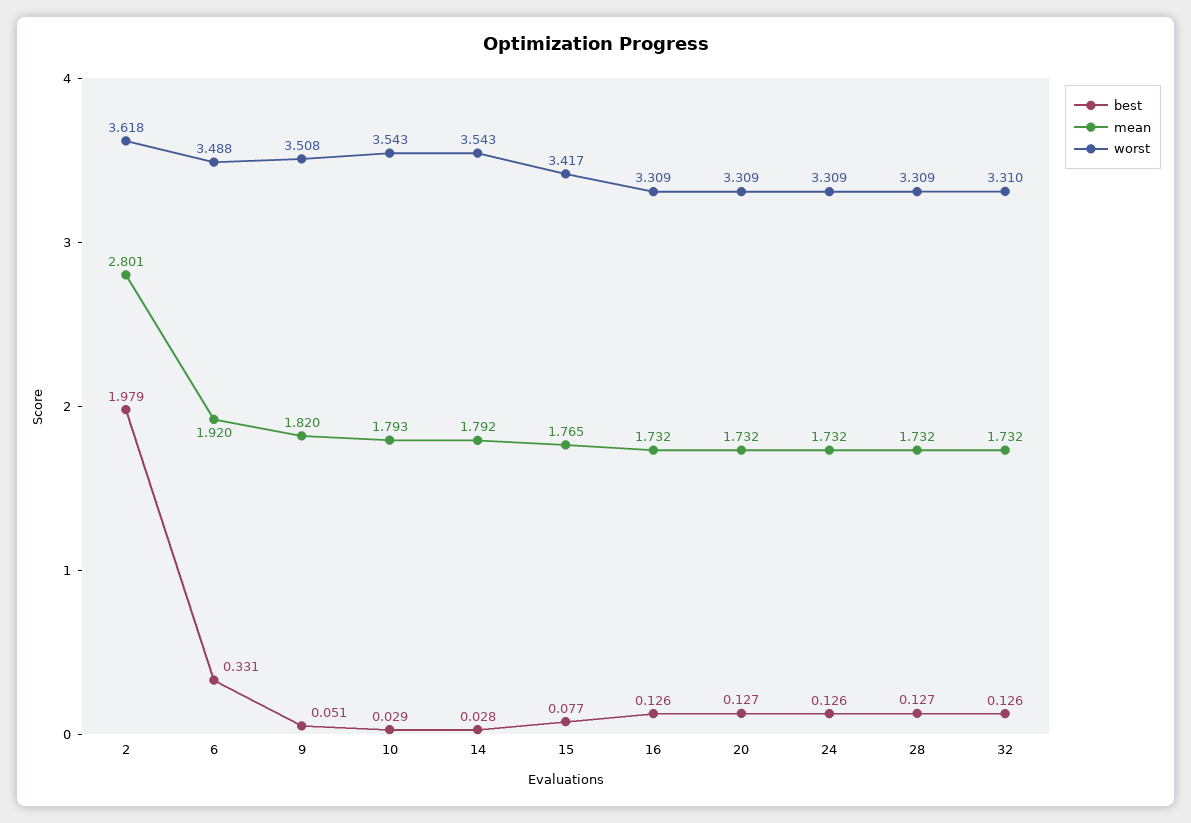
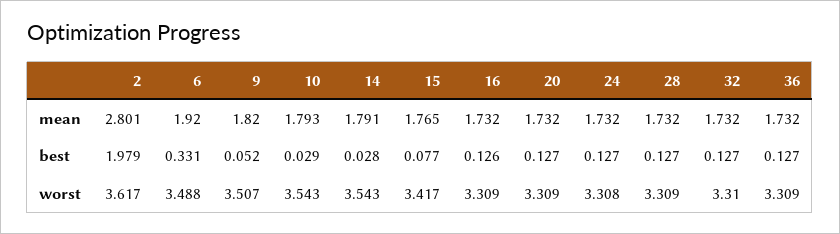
  {
    "best": {
      "2": 1.979,
      "6": 0.331,
-     "9": 0.051,
+     "9": 0.052,
      "10": 0.029,
      "14": 0.028,
      "15": 0.077,
      "16": 0.126,
      "20": 0.127,
-     "24": 0.126,
+     "24": 0.127,
      "28": 0.127,
-     "32": 0.126
+     "32": 0.127,
+     "36": 0.127
    },
    "mean": {
      "2": 2.801,
      "6": 1.92,
      "9": 1.82,
      "10": 1.793,
-     "14": 1.792,
+     "14": 1.791,
      "15": 1.765,
      "16": 1.732,
      "20": 1.732,
      "24": 1.732,
      "28": 1.732,
-     "32": 1.732
+     "32": 1.732,
+     "36": 1.732
    },
    "worst": {
-     "2": 3.618,
+     "2": 3.617,
      "6": 3.488,
-     "9": 3.508,
+     "9": 3.507,
      "10": 3.543,
      "14": 3.543,
      "15": 3.417,
      "16": 3.309,
      "20": 3.309,
-     "24": 3.309,
+     "24": 3.308,
      "28": 3.309,
-     "32": 3.31
+     "32": 3.31,
+     "36": 3.309
    }
  }

